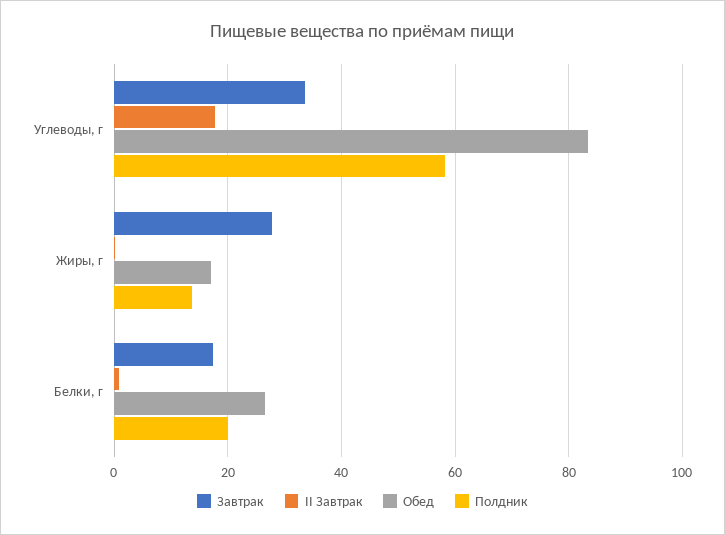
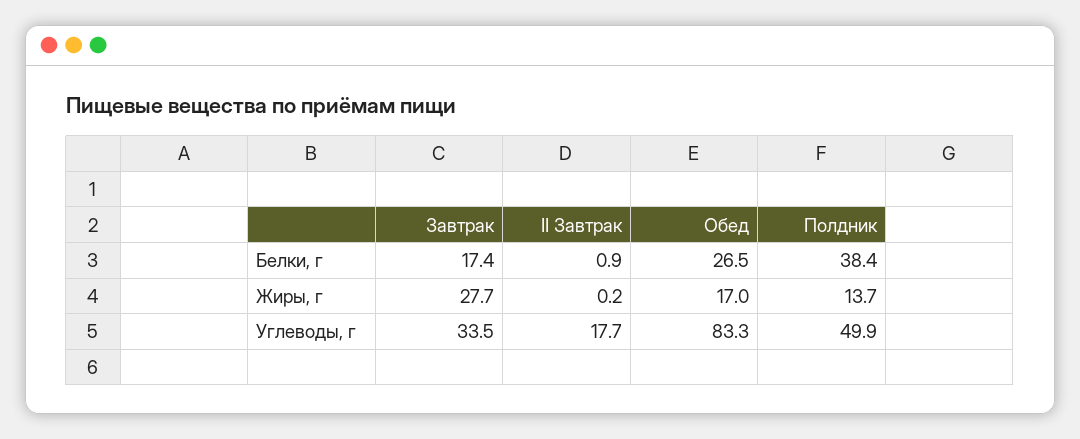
  {
    "Завтрак": {
      "Углеводы, г": 33.5,
      "Жиры, г": 27.7,
      "Белки, г": 17.4
    },
    "II Завтрак": {
      "Углеводы, г": 17.7,
      "Жиры, г": 0.2,
      "Белки, г": 0.9
    },
    "Обед": {
      "Углеводы, г": 83.3,
      "Жиры, г": 17,
      "Белки, г": 26.5
    },
    "Полдник": {
-     "Углеводы, г": 58,
+     "Углеводы, г": 49.9,
      "Жиры, г": 13.7,
-     "Белки, г": 20
+     "Белки, г": 38.4
    }
  }

